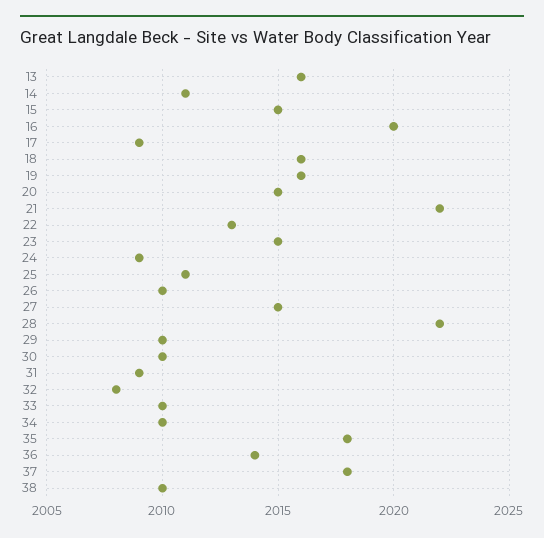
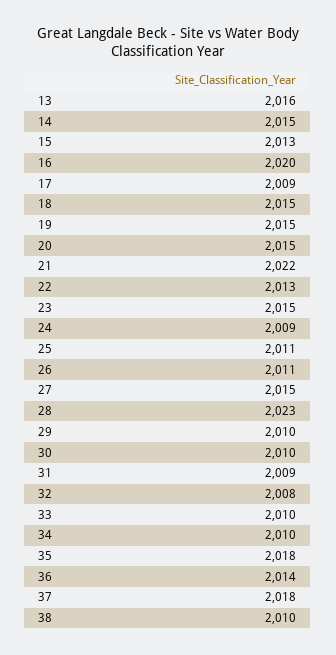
  {
    "13": 2016,
-   "14": 2011,
+   "14": 2015,
-   "15": 2015,
+   "15": 2013,
    "16": 2020,
    "17": 2009,
-   "18": 2016,
+   "18": 2015,
-   "19": 2016,
+   "19": 2015,
    "20": 2015,
    "21": 2022,
    "22": 2013,
    "23": 2015,
    "24": 2009,
    "25": 2011,
-   "26": 2010,
+   "26": 2011,
    "27": 2015,
-   "28": 2022,
+   "28": 2023,
    "29": 2010,
    "30": 2010,
    "31": 2009,
    "32": 2008,
    "33": 2010,
    "34": 2010,
    "35": 2018,
    "36": 2014,
    "37": 2018,
    "38": 2010
  }

